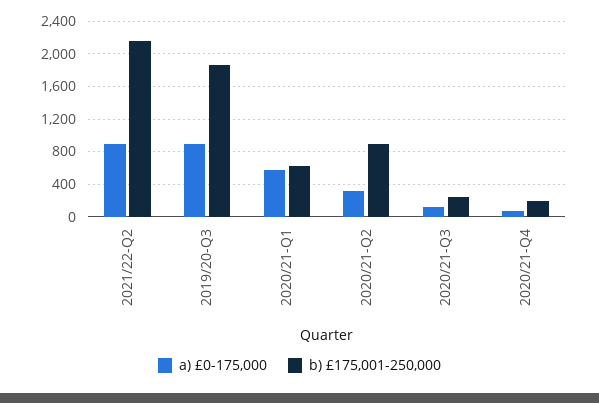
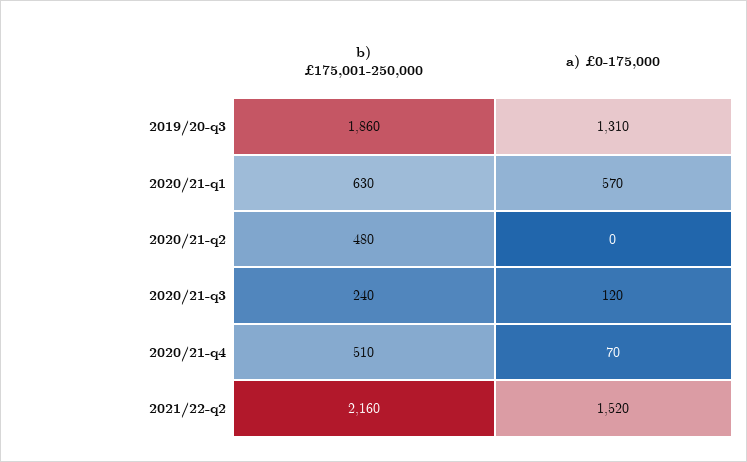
  {
    "a) £0-175,000": {
-     "2021/22-Q2": 900,
+     "2021/22-Q2": 1520,
-     "2019/20-Q3": 900,
+     "2019/20-Q3": 1310,
      "2020/21-Q1": 570,
-     "2020/21-Q2": 300,
+     "2020/21-Q2": 0,
      "2020/21-Q3": 120,
      "2020/21-Q4": 70
    },
    "b) £175,001-250,000": {
      "2021/22-Q2": 2160,
      "2019/20-Q3": 1860,
      "2020/21-Q1": 630,
-     "2020/21-Q2": 900,
+     "2020/21-Q2": 480,
      "2020/21-Q3": 240,
-     "2020/21-Q4": 200
+     "2020/21-Q4": 510
    }
  }

